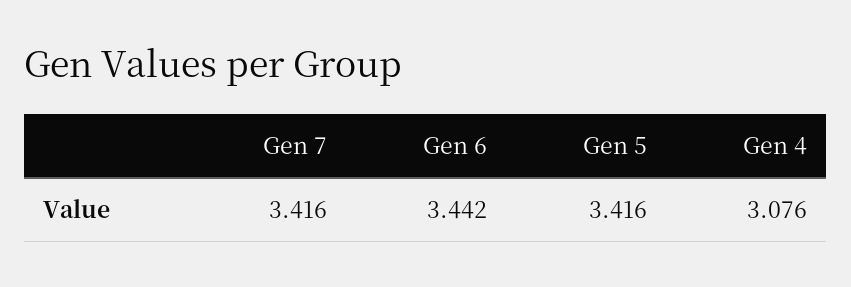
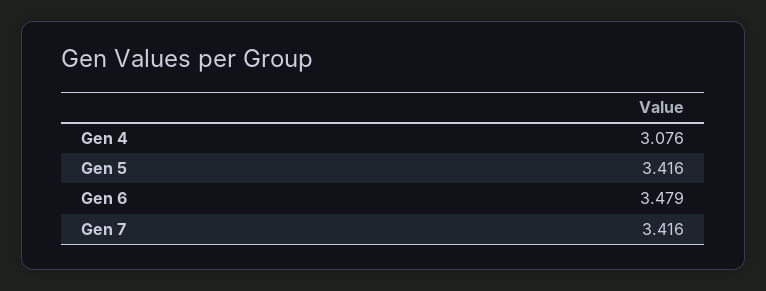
  {
    "Gen 7": 3.416,
-   "Gen 6": 3.442,
+   "Gen 6": 3.479,
    "Gen 5": 3.416,
    "Gen 4": 3.076
  }

